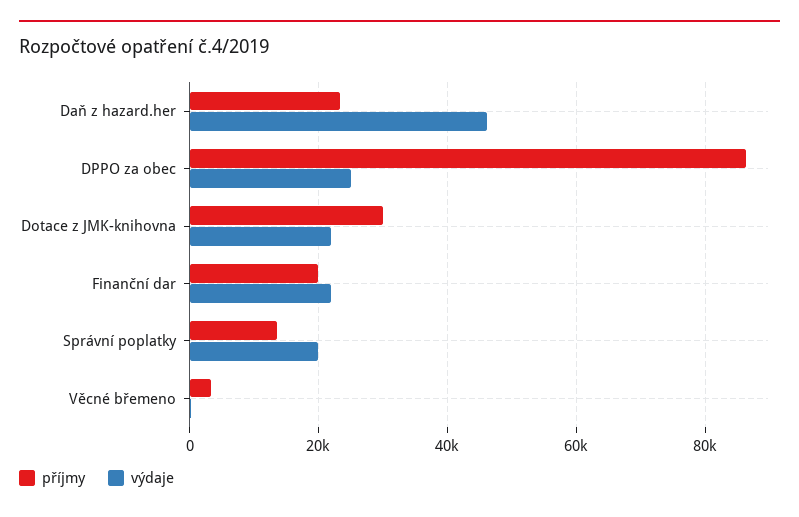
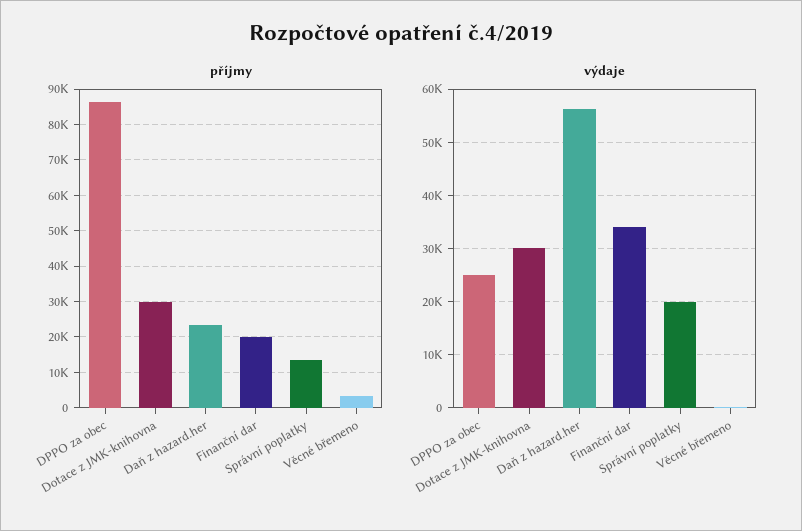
  {
    "příjmy": {
      "Daň z hazard.her": 24000,
      "DPPO za obec": 86000,
      "Dotace z JMK-knihovna": 30000,
      "Finanční dar": 20000,
      "Správní poplatky": 14000,
      "Věcné břemeno": 4000
    },
    "výdaje": {
-     "Daň z hazard.her": 46000,
+     "Daň z hazard.her": 56000,
      "DPPO za obec": 26000,
-     "Dotace z JMK-knihovna": 22000,
+     "Dotace z JMK-knihovna": 30000,
-     "Finanční dar": 22000,
+     "Finanční dar": 34000,
      "Správní poplatky": 20000,
      "Věcné břemeno": 0
    }
  }

